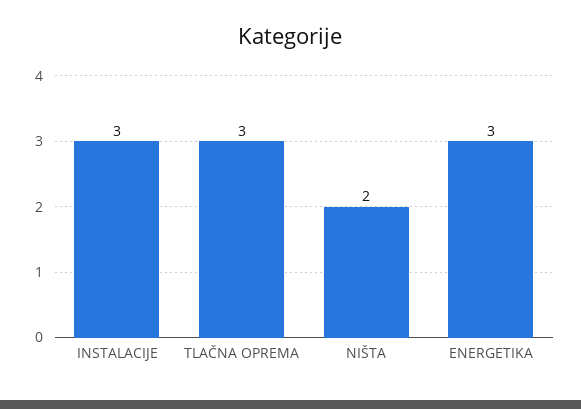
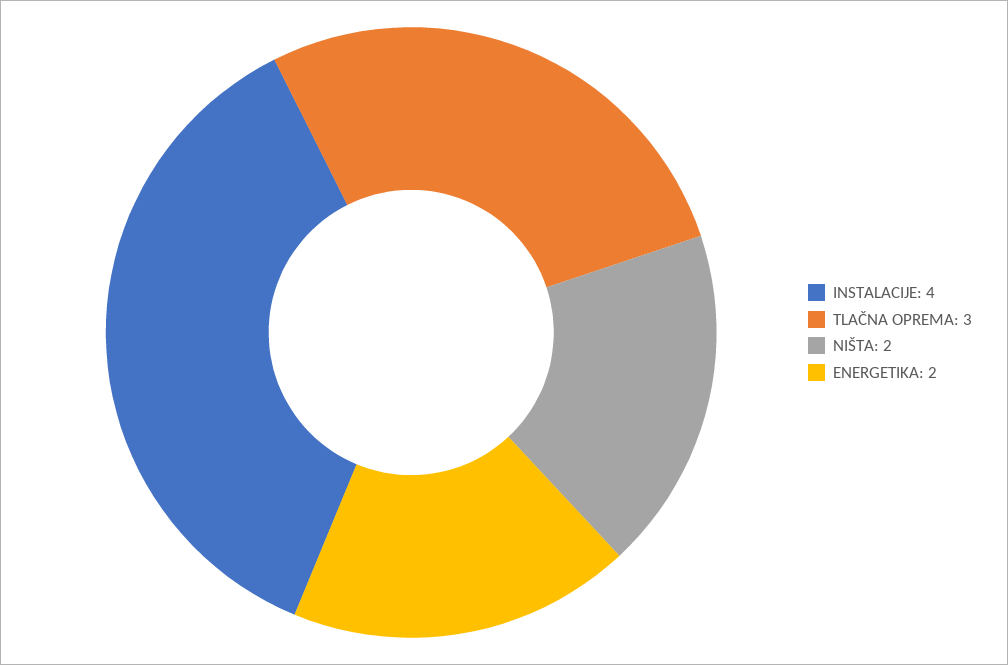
  {
-   "INSTALACIJE": 3,
+   "INSTALACIJE": 4,
    "TLAČNA OPREMA": 3,
    "NIŠTA": 2,
-   "ENERGETIKA": 3
+   "ENERGETIKA": 2
  }

